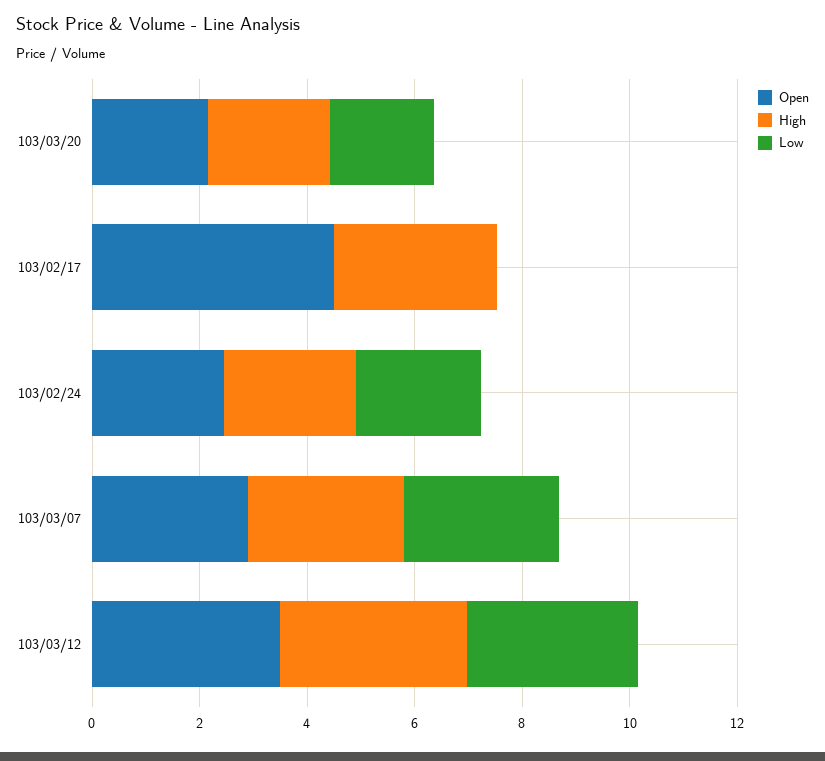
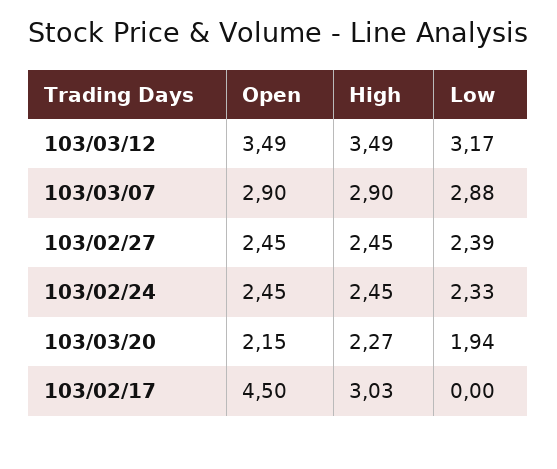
  {
    "Open": {
      "103/03/20": 2.15,
      "103/02/17": 4.5,
      "103/02/24": 2.45,
      "103/03/07": 2.9,
-     "103/03/12": 3.49
+     "103/03/12": 3.49,
+     "103/02/27": 2.45
    },
    "High": {
      "103/03/20": 2.27,
      "103/02/17": 3.03,
      "103/02/24": 2.45,
      "103/03/07": 2.9,
-     "103/03/12": 3.49
+     "103/03/12": 3.49,
+     "103/02/27": 2.45
    },
    "Low": {
      "103/03/20": 1.94,
      "103/02/17": 0,
      "103/02/24": 2.33,
      "103/03/07": 2.88,
-     "103/03/12": 3.17
+     "103/03/12": 3.17,
+     "103/02/27": 2.39
    }
  }

